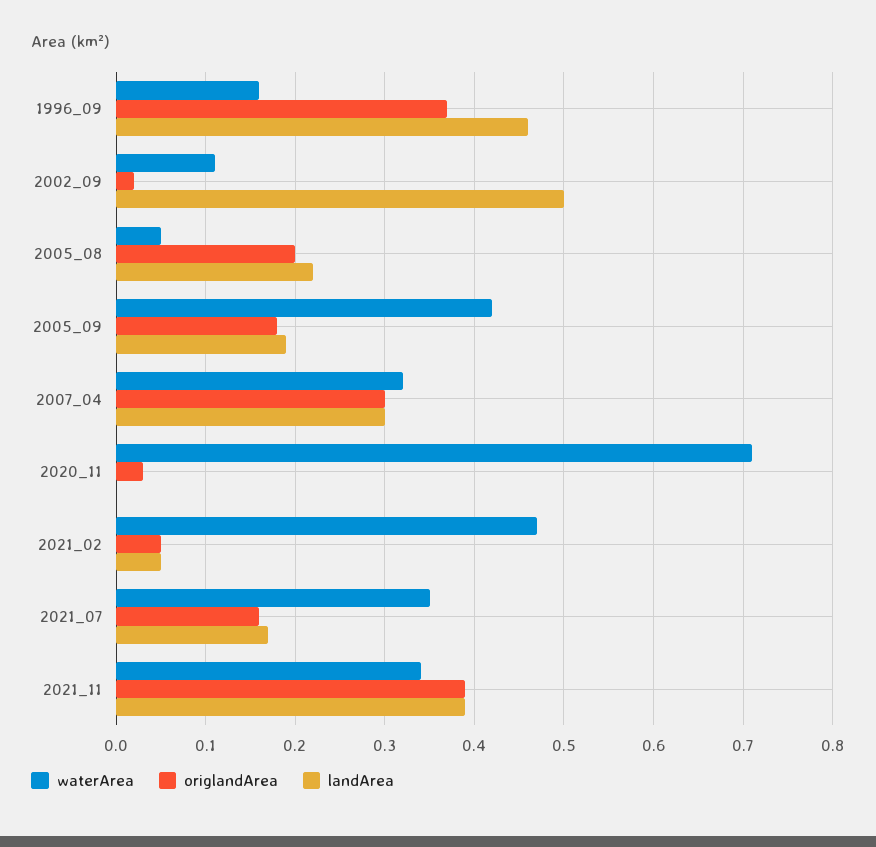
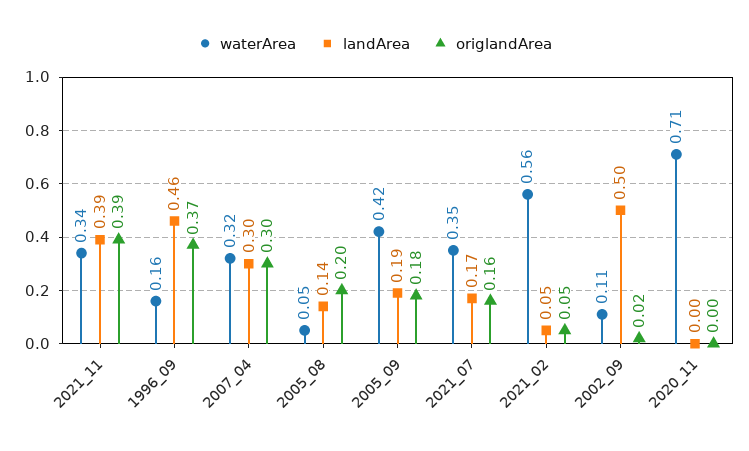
  {
    "waterArea": {
      "1996_09": 0.16,
      "2002_09": 0.11,
      "2005_08": 0.05,
      "2005_09": 0.42,
      "2007_04": 0.32,
      "2020_11": 0.71,
-     "2021_02": 0.47,
+     "2021_02": 0.56,
      "2021_07": 0.35,
      "2021_11": 0.34
    },
    "origlandArea": {
      "1996_09": 0.37,
      "2002_09": 0.02,
      "2005_08": 0.2,
      "2005_09": 0.18,
      "2007_04": 0.3,
-     "2020_11": 0.03,
+     "2020_11": 0,
      "2021_02": 0.05,
      "2021_07": 0.16,
      "2021_11": 0.39
    },
    "landArea": {
      "1996_09": 0.46,
      "2002_09": 0.5,
-     "2005_08": 0.22,
+     "2005_08": 0.14,
      "2005_09": 0.19,
      "2007_04": 0.3,
      "2020_11": 0,
      "2021_02": 0.05,
      "2021_07": 0.17,
      "2021_11": 0.39
    }
  }

